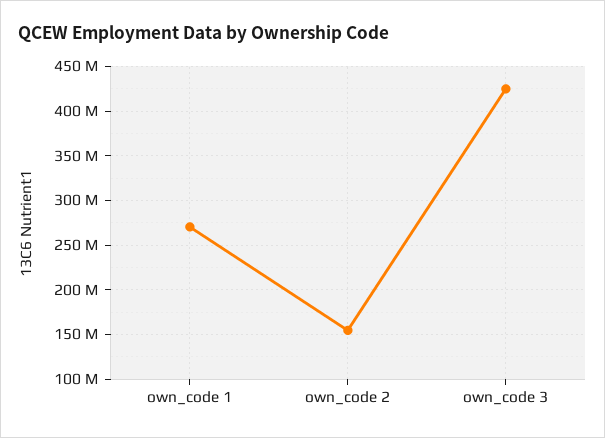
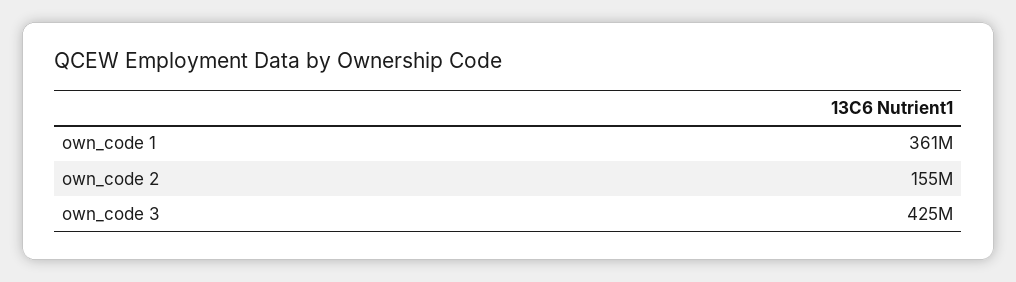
  {
-   "own_code 1": 270000000,
+   "own_code 1": 361000000,
    "own_code 2": 155000000,
    "own_code 3": 425000000
  }

